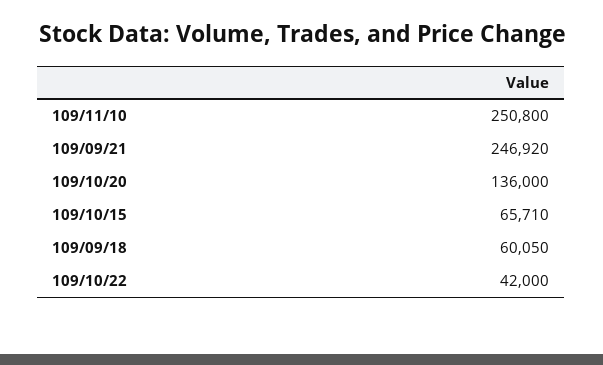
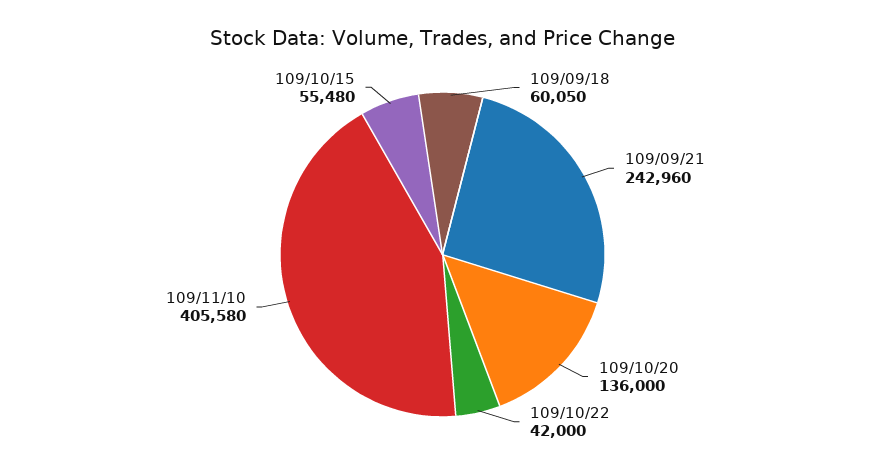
  {
-   "109/11/10": 250800,
+   "109/11/10": 405580,
-   "109/09/21": 246920,
+   "109/09/21": 242960,
    "109/10/20": 136000,
-   "109/10/15": 65710,
+   "109/10/15": 55480,
    "109/09/18": 60050,
    "109/10/22": 42000
  }

